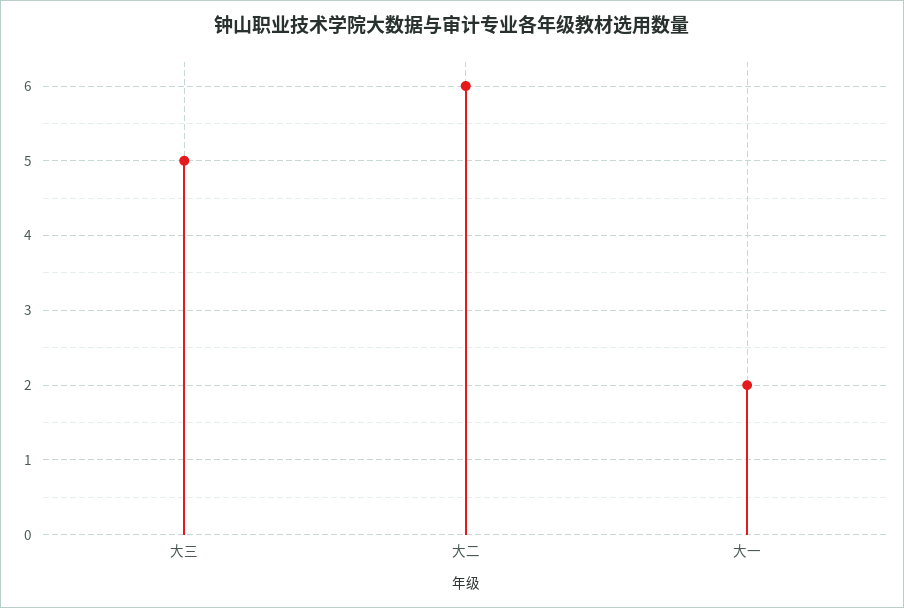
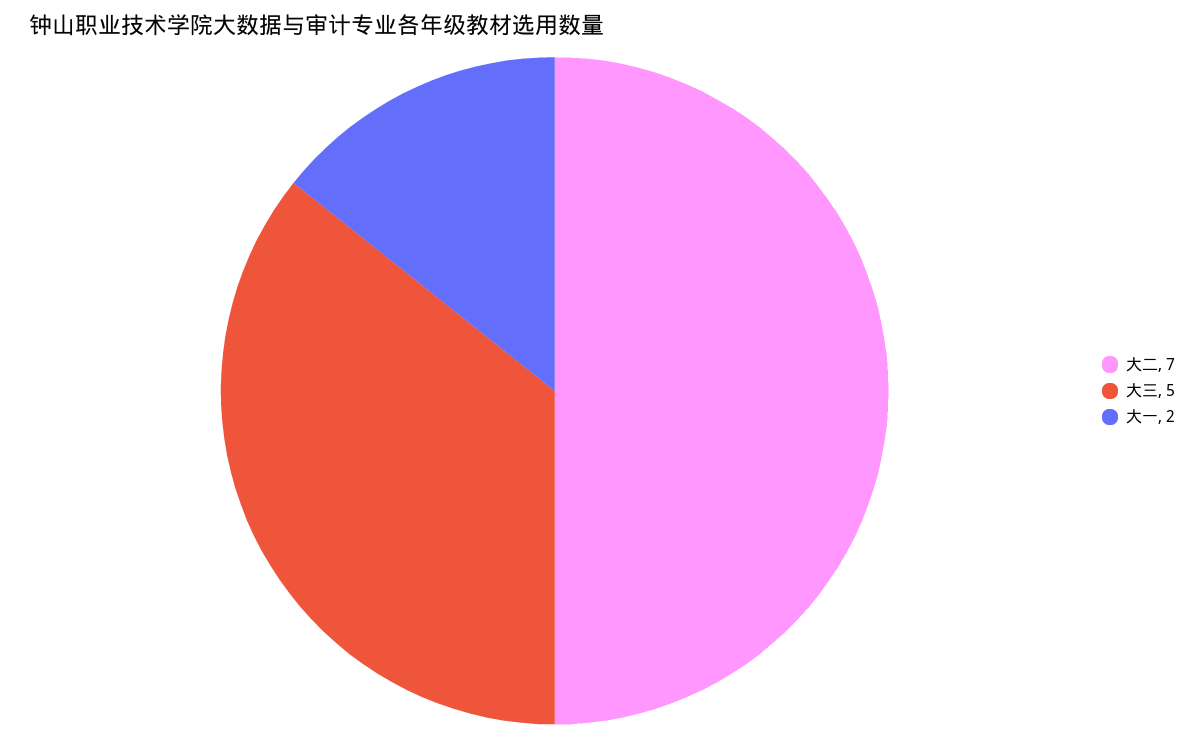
  {
    "大三": 5,
-   "大二": 6,
+   "大二": 7,
    "大一": 2
  }

